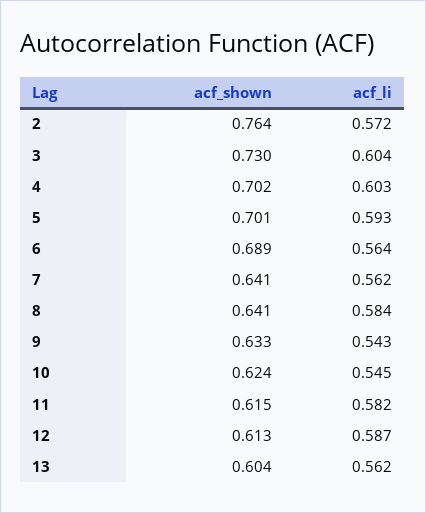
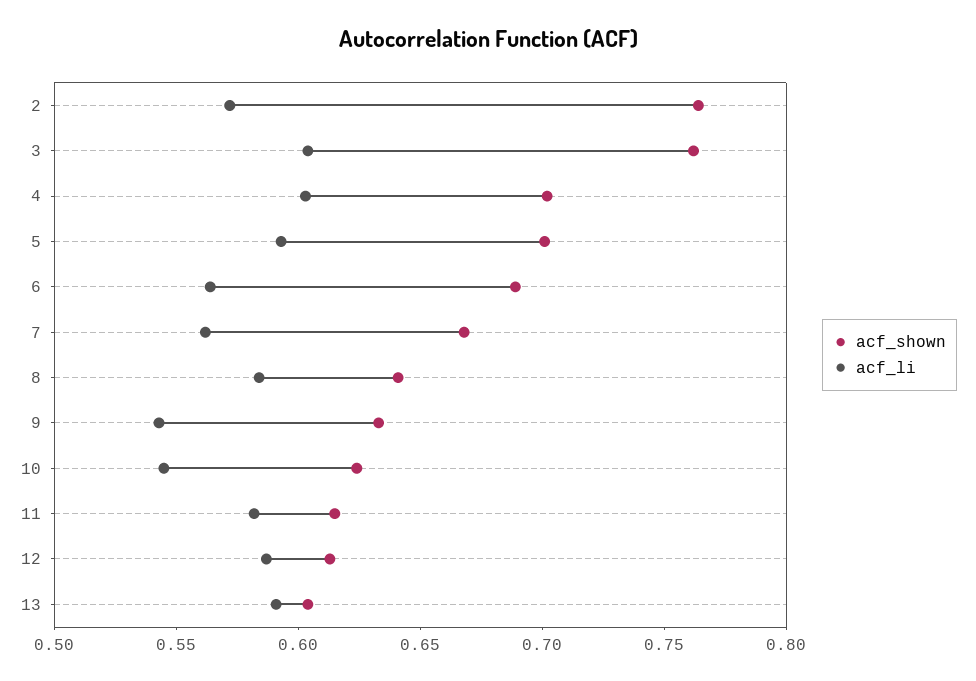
  {
    "acf_shown": {
      "2": 0.764,
-     "3": 0.73,
+     "3": 0.76,
      "4": 0.702,
      "5": 0.701,
      "6": 0.689,
-     "7": 0.641,
+     "7": 0.67,
      "8": 0.641,
      "9": 0.633,
      "10": 0.624,
      "11": 0.615,
      "12": 0.613,
      "13": 0.604
    },
    "acf_li": {
      "2": 0.572,
      "3": 0.604,
      "4": 0.603,
      "5": 0.593,
      "6": 0.564,
      "7": 0.562,
      "8": 0.584,
      "9": 0.543,
      "10": 0.545,
      "11": 0.582,
      "12": 0.587,
-     "13": 0.562
+     "13": 0.59
    }
  }

